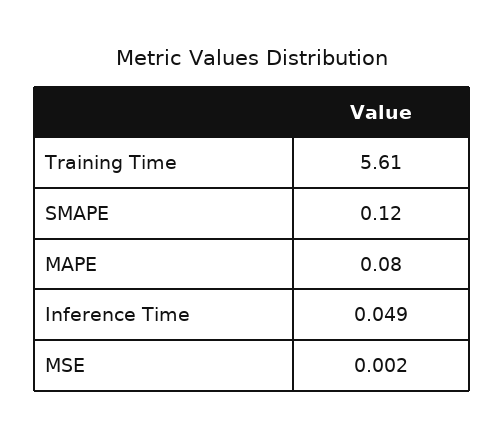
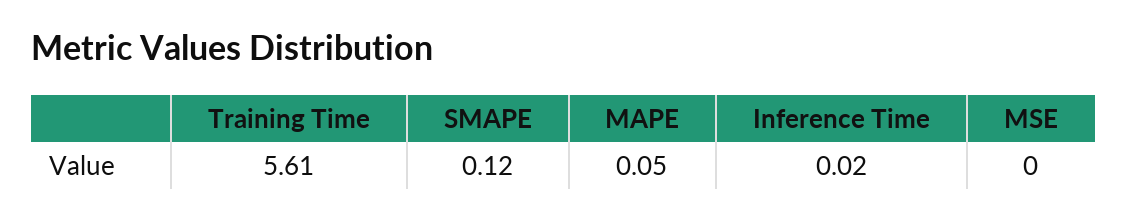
  {
    "Training Time": 5.61,
    "SMAPE": 0.12,
-   "MAPE": 0.08,
+   "MAPE": 0.05,
-   "Inference Time": 0.049,
+   "Inference Time": 0.02,
    "MSE": 0.002
  }

